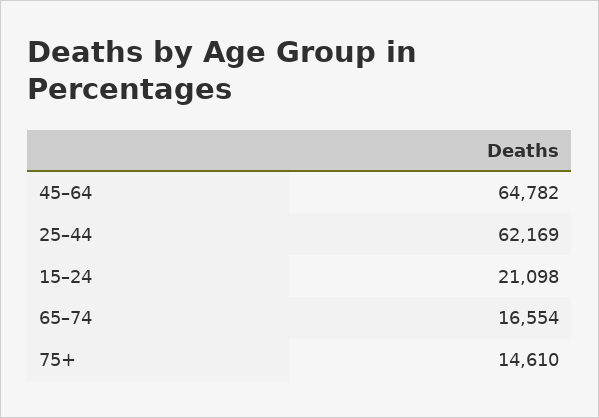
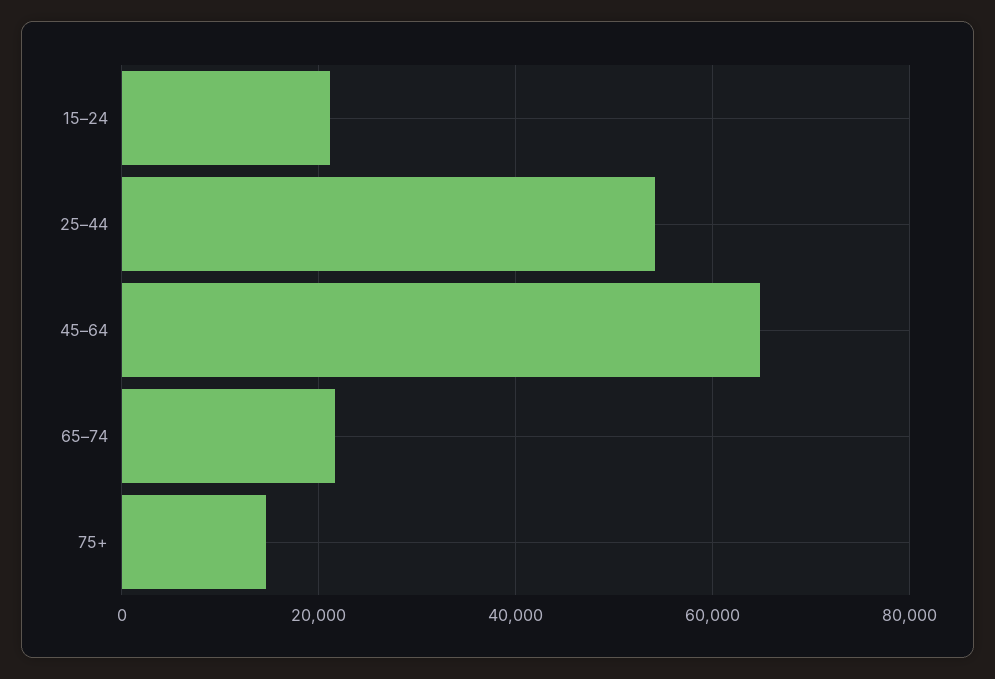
  {
    "45–64": 64782,
-   "25–44": 62169,
+   "25–44": 54000,
    "15–24": 21098,
-   "65–74": 16554,
+   "65–74": 22000,
    "75+": 14610
  }

